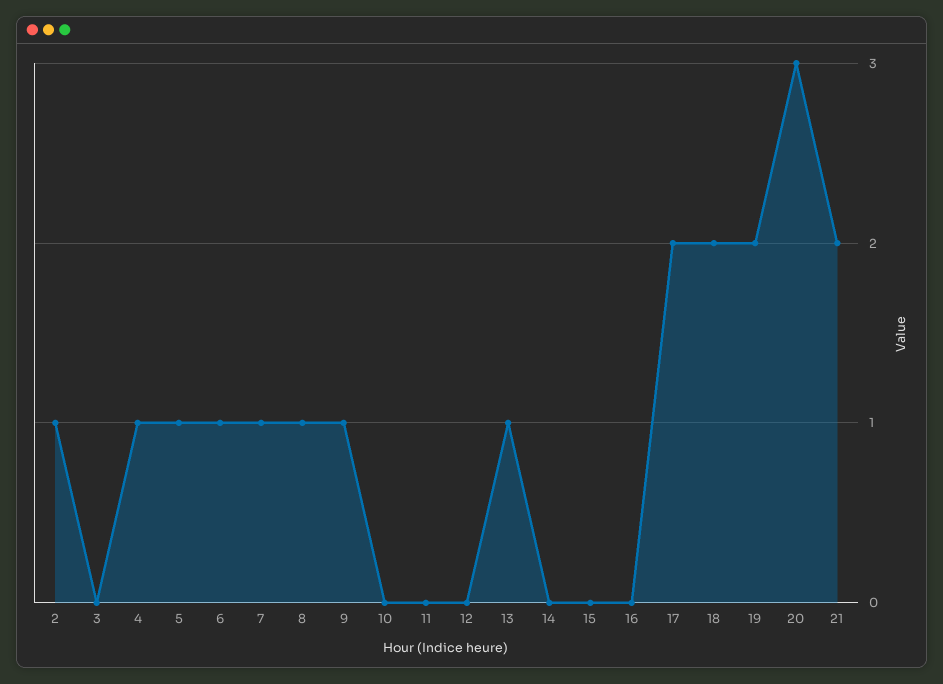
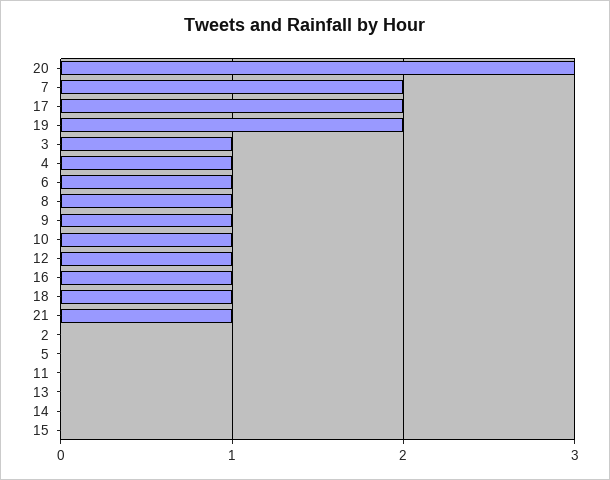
  {
-   "2": 1,
+   "2": 0,
-   "3": 0,
+   "3": 1,
    "4": 1,
-   "5": 1,
+   "5": 0,
    "6": 1,
-   "7": 1,
+   "7": 2,
    "8": 1,
    "9": 1,
-   "10": 0,
+   "10": 1,
    "11": 0,
-   "12": 0,
+   "12": 1,
-   "13": 1,
+   "13": 0,
    "14": 0,
    "15": 0,
-   "16": 0,
+   "16": 1,
    "17": 2,
-   "18": 2,
+   "18": 1,
    "19": 2,
    "20": 3,
-   "21": 2
+   "21": 1
  }

